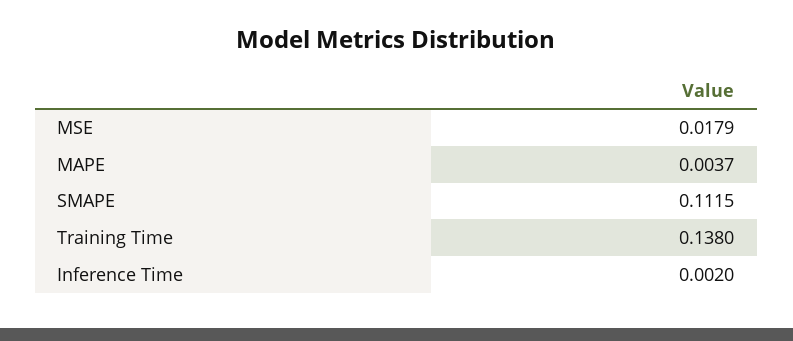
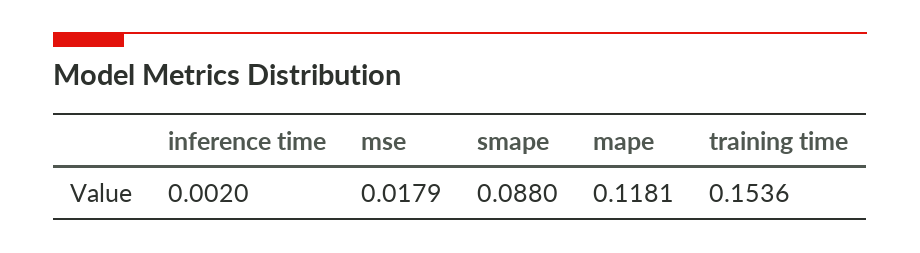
  {
    "MSE": 0.0179,
-   "MAPE": 0.0037,
+   "MAPE": 0.1181,
-   "SMAPE": 0.1115,
+   "SMAPE": 0.088,
-   "Training Time": 0.138,
+   "Training Time": 0.1536,
    "Inference Time": 0.002
  }

